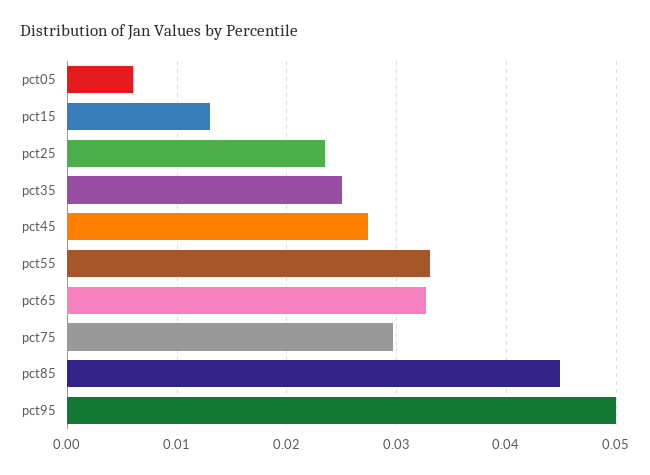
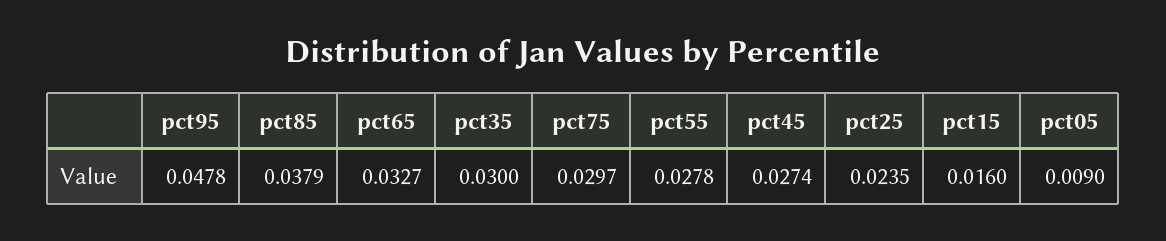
  {
-   "pct05": 0.006,
+   "pct05": 0.009,
-   "pct15": 0.013,
+   "pct15": 0.016,
    "pct25": 0.0235,
-   "pct35": 0.025,
+   "pct35": 0.03,
    "pct45": 0.0274,
-   "pct55": 0.033,
+   "pct55": 0.0278,
    "pct65": 0.0327,
    "pct75": 0.0297,
-   "pct85": 0.045,
+   "pct85": 0.0379,
-   "pct95": 0.05
+   "pct95": 0.0478
  }

